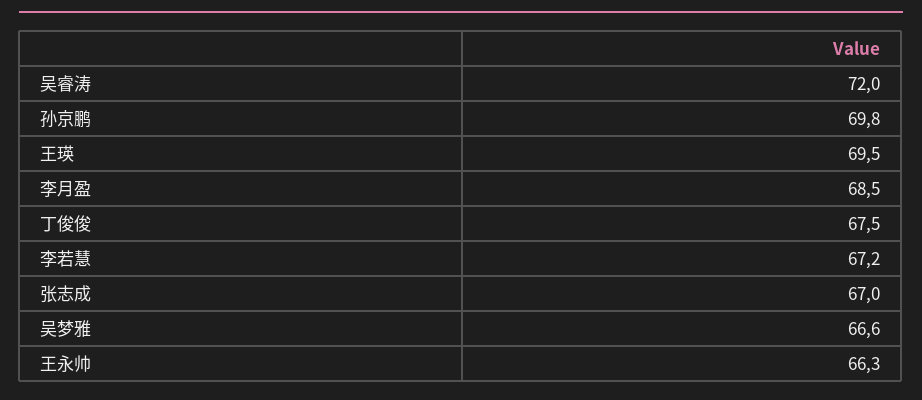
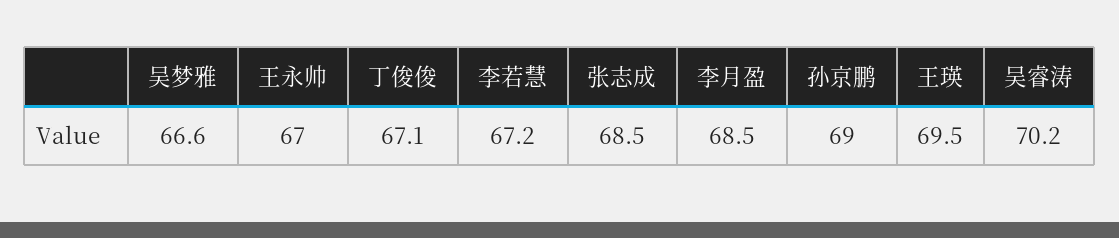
  {
-   "吴睿涛": 72,
+   "吴睿涛": 70.2,
-   "孙京鹏": 69.8,
+   "孙京鹏": 69,
    "王瑛": 69.5,
    "李月盈": 68.5,
-   "丁俊俊": 67.5,
+   "丁俊俊": 67.1,
    "李若慧": 67.2,
-   "张志成": 67,
+   "张志成": 68.5,
    "吴梦雅": 66.6,
-   "王永帅": 66.3
+   "王永帅": 67
  }

